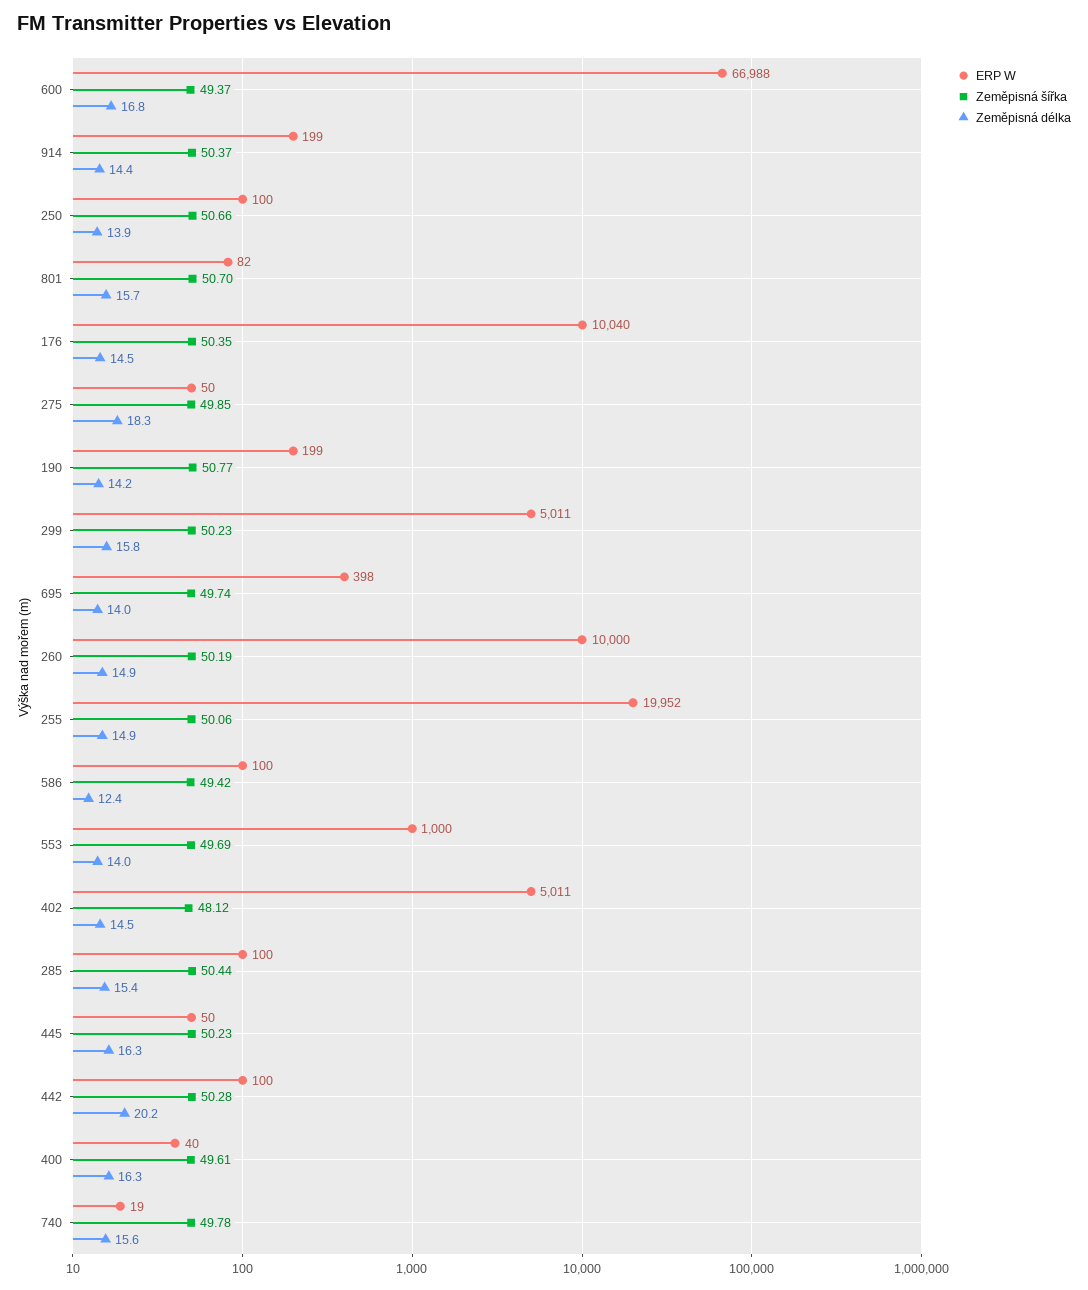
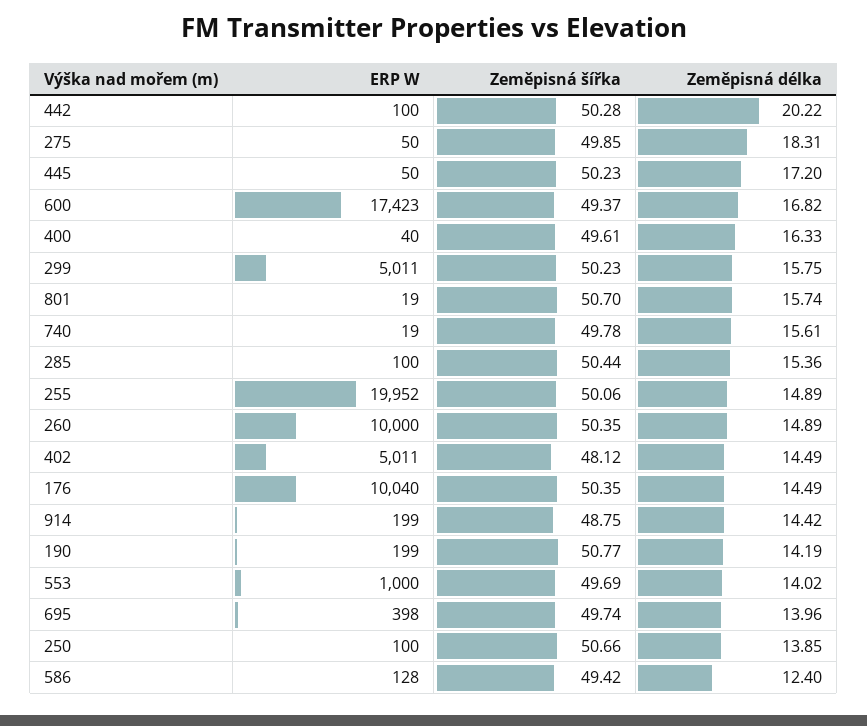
  {
    "ERP W": {
-     "600": 66988,
+     "600": 17423,
      "914": 199,
      "250": 100,
-     "801": 82,
+     "801": 19,
      "176": 10040,
      "275": 50,
      "190": 199,
      "299": 5011,
      "695": 398,
      "260": 10000,
      "255": 19952,
-     "586": 100,
+     "586": 128,
      "553": 1000,
      "402": 5011,
      "285": 100,
      "445": 50,
      "442": 100,
      "400": 40,
      "740": 19
    },
    "Zeměpisná šířka": {
      "600": 49.37,
-     "914": 50.37,
+     "914": 48.75,
      "250": 50.66,
      "801": 50.7,
      "176": 50.35,
      "275": 49.85,
      "190": 50.77,
      "299": 50.23,
      "695": 49.74,
-     "260": 50.19,
+     "260": 50.35,
      "255": 50.06,
      "586": 49.42,
      "553": 49.69,
      "402": 48.12,
      "285": 50.44,
      "445": 50.23,
      "442": 50.28,
      "400": 49.61,
      "740": 49.78
    },
    "Zeměpisná délka": {
      "600": 16.82,
      "914": 14.42,
      "250": 13.85,
      "801": 15.74,
      "176": 14.49,
      "275": 18.31,
      "190": 14.19,
      "299": 15.75,
      "695": 13.96,
      "260": 14.89,
      "255": 14.89,
      "586": 12.4,
      "553": 14.02,
      "402": 14.49,
      "285": 15.36,
-     "445": 16.3,
+     "445": 17.2,
      "442": 20.22,
      "400": 16.33,
      "740": 15.61
    }
  }

